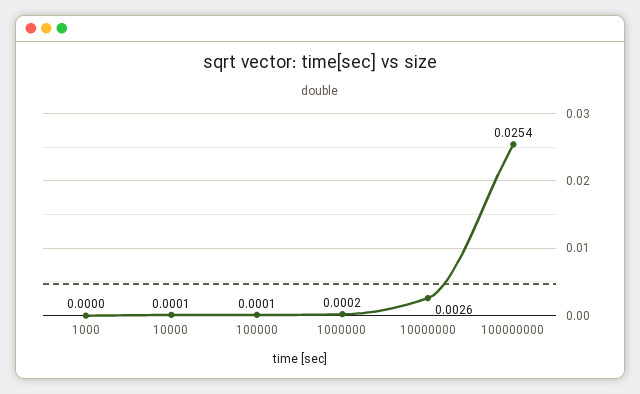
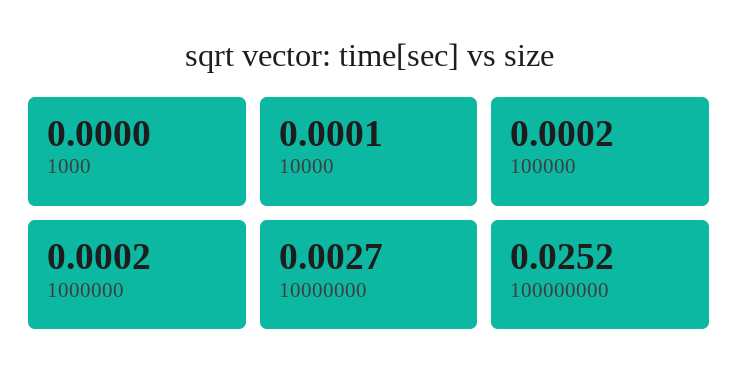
  {
    "1000": 0,
    "10000": 0.0001,
-   "100000": 0.0001,
+   "100000": 0.0002,
    "1000000": 0.0002,
-   "10000000": 0.0026,
+   "10000000": 0.0027,
-   "100000000": 0.0254
+   "100000000": 0.0252
  }

